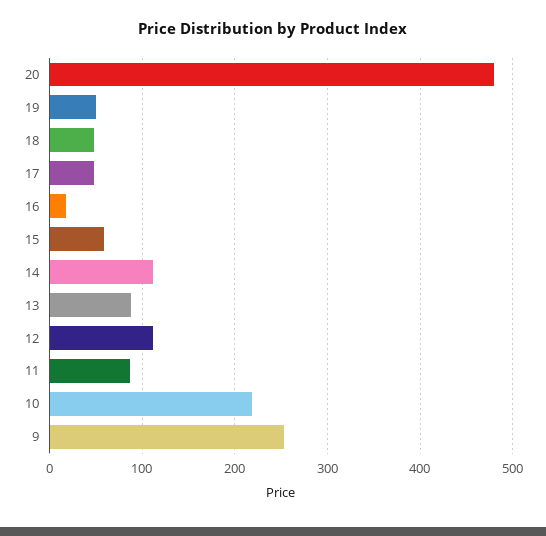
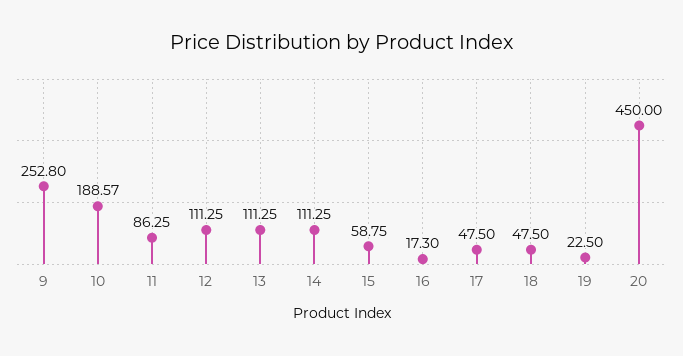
  {
-   "20": 480,
+   "20": 450,
-   "19": 50,
+   "19": 22.5,
    "18": 47.5,
    "17": 47.5,
    "16": 17.3,
    "15": 58.75,
    "14": 111.25,
-   "13": 90,
+   "13": 111.25,
    "12": 111.25,
    "11": 86.25,
-   "10": 220,
+   "10": 188.57,
    "9": 252.8
  }

